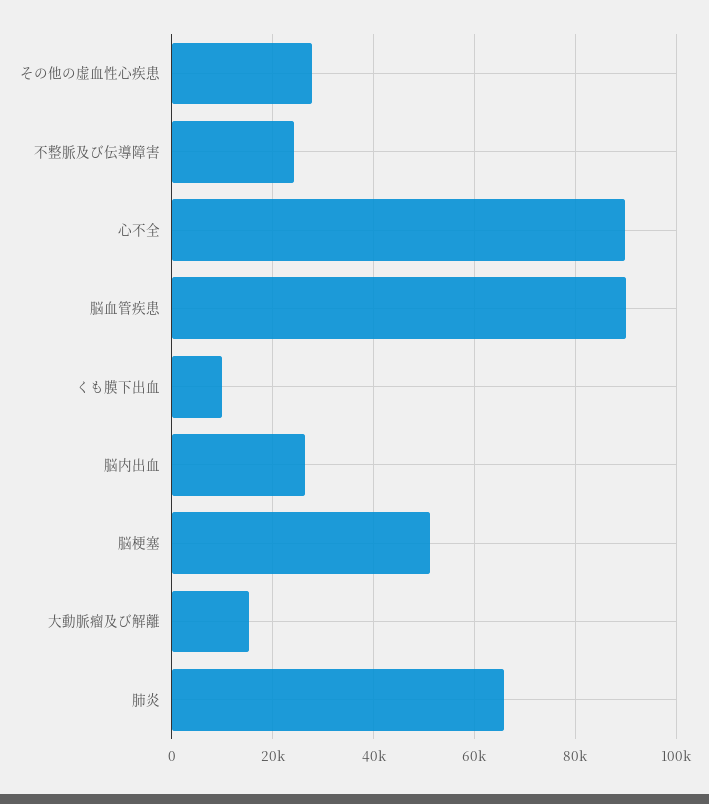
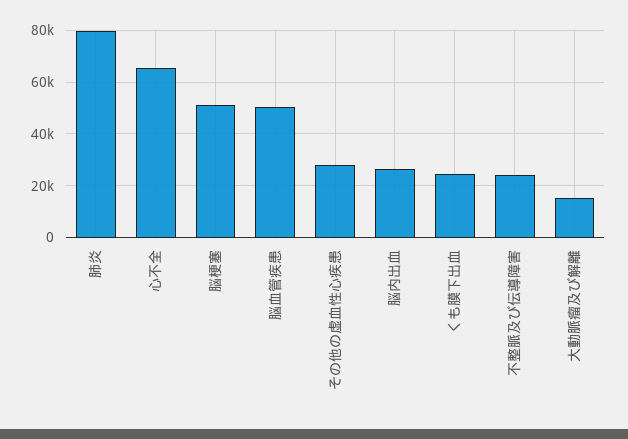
  {
    "その他の虚血性心疾患": 28000,
    "不整脈及び伝導障害": 24000,
-   "心不全": 90000,
+   "心不全": 65000,
-   "脳血管疾患": 90000,
+   "脳血管疾患": 50000,
-   "くも膜下出血": 10000,
+   "くも膜下出血": 25000,
    "脳内出血": 26000,
    "脳梗塞": 52000,
    "大動脈瘤及び解離": 16000,
-   "肺炎": 66000
+   "肺炎": 80000
  }

